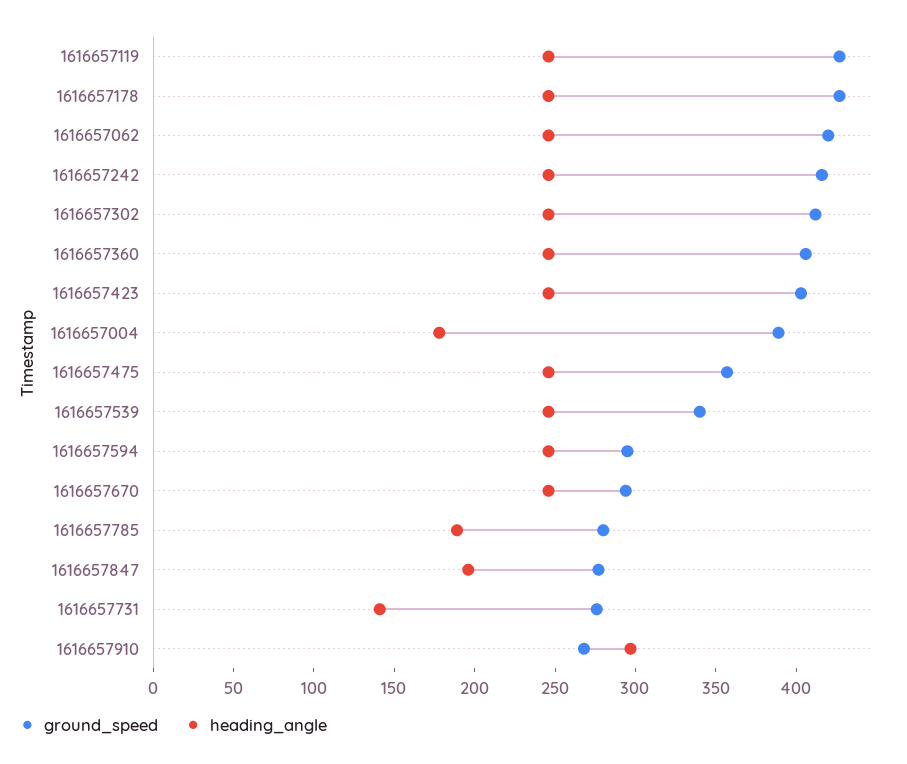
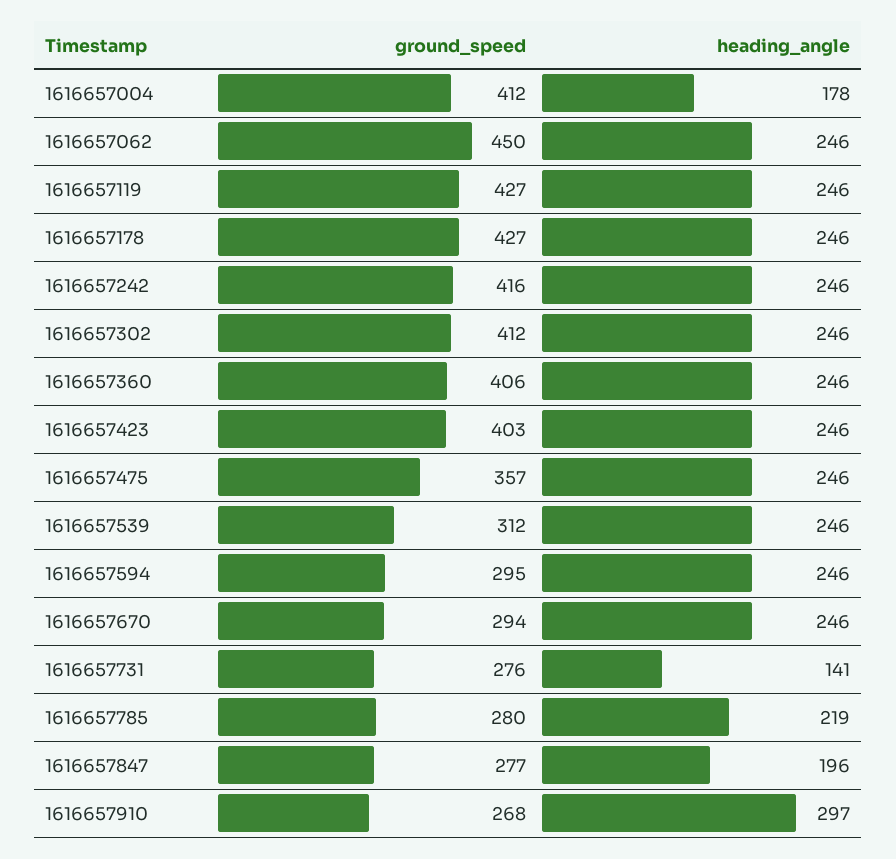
  {
    "ground_speed": {
      "1616657119": 427,
      "1616657178": 427,
-     "1616657062": 420,
+     "1616657062": 450,
      "1616657242": 416,
      "1616657302": 412,
      "1616657360": 406,
      "1616657423": 403,
-     "1616657004": 390,
+     "1616657004": 412,
      "1616657475": 357,
-     "1616657539": 340,
+     "1616657539": 312,
      "1616657594": 295,
      "1616657670": 294,
      "1616657785": 280,
      "1616657847": 277,
      "1616657731": 276,
      "1616657910": 268
    },
    "heading_angle": {
      "1616657119": 246,
      "1616657178": 246,
      "1616657062": 246,
      "1616657242": 246,
      "1616657302": 246,
      "1616657360": 246,
      "1616657423": 246,
      "1616657004": 178,
      "1616657475": 246,
      "1616657539": 246,
      "1616657594": 246,
      "1616657670": 246,
-     "1616657785": 190,
+     "1616657785": 219,
      "1616657847": 196,
      "1616657731": 141,
      "1616657910": 297
    }
  }

